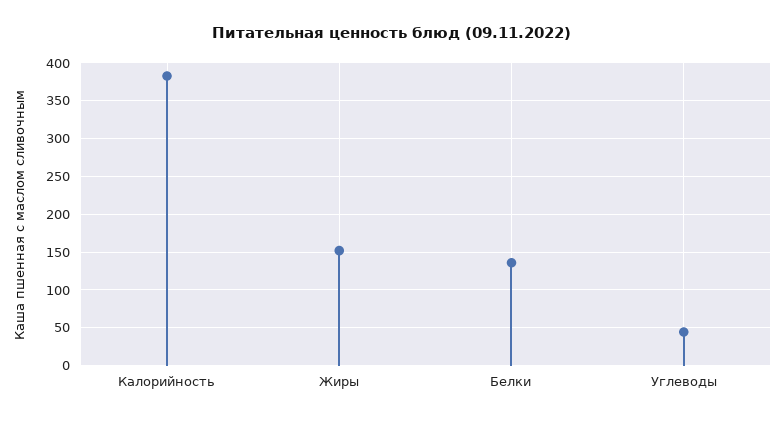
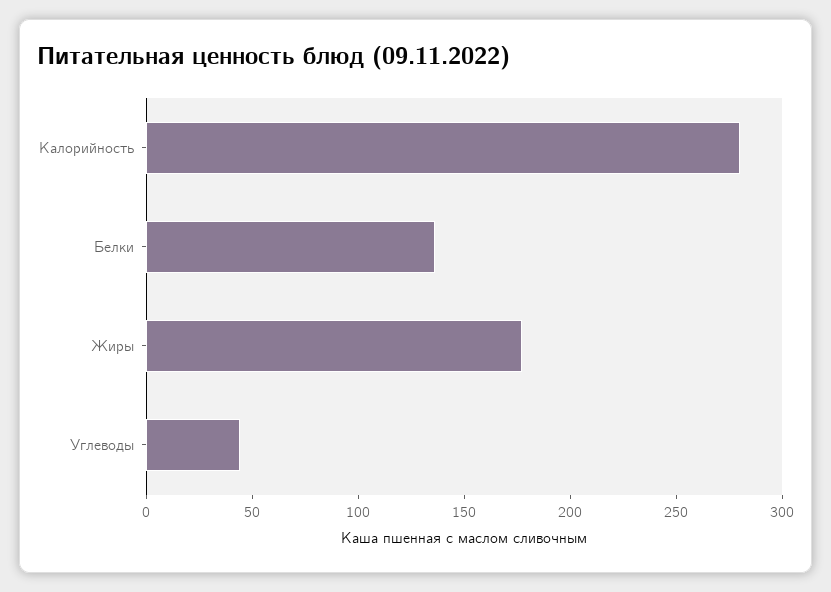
  {
-   "Калорийность": 380,
+   "Калорийность": 280,
-   "Жиры": 150,
+   "Жиры": 180,
    "Белки": 140,
    "Углеводы": 40
  }

